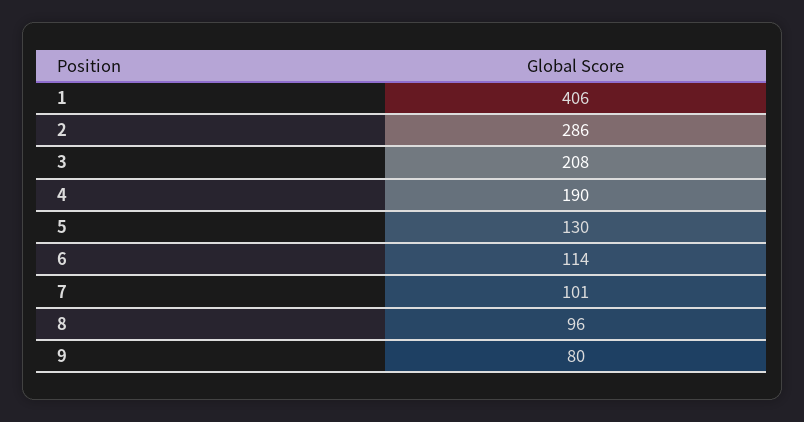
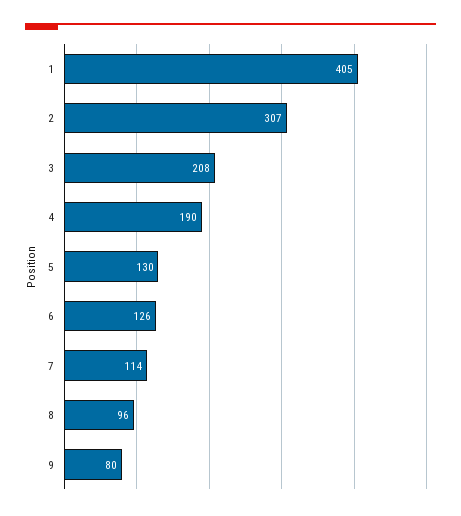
  {
-   "1": 406,
+   "1": 405,
-   "2": 286,
+   "2": 307,
    "3": 208,
    "4": 190,
    "5": 130,
-   "6": 114,
+   "6": 126,
-   "7": 101,
+   "7": 114,
    "8": 96,
    "9": 80
  }

